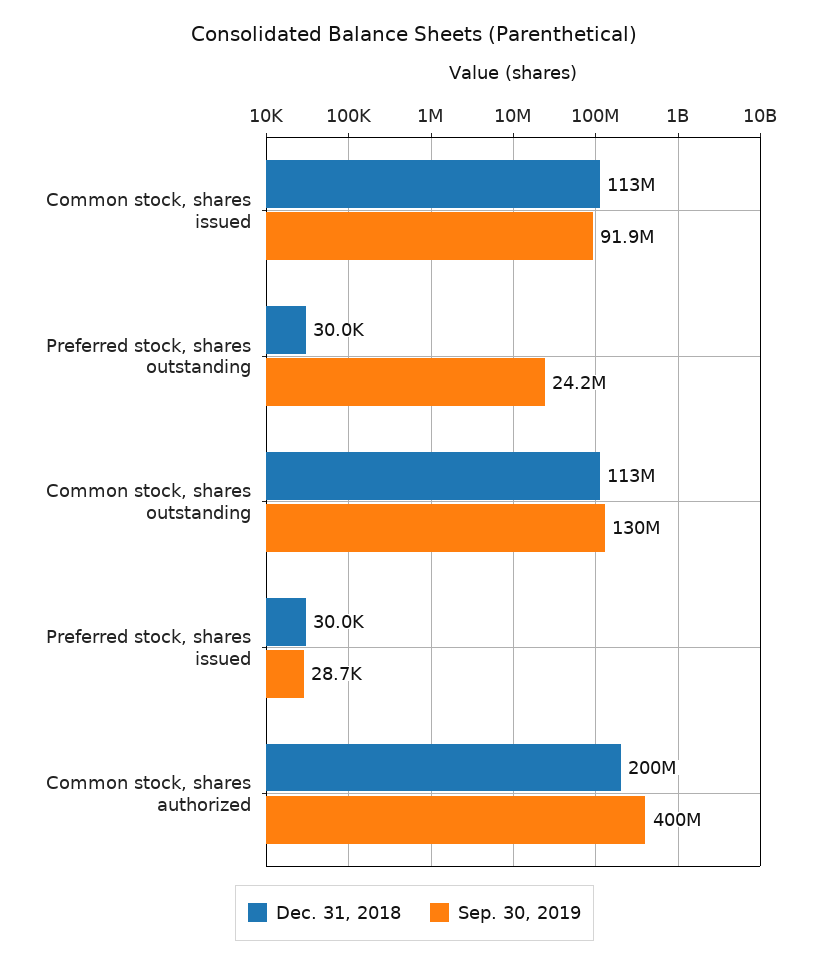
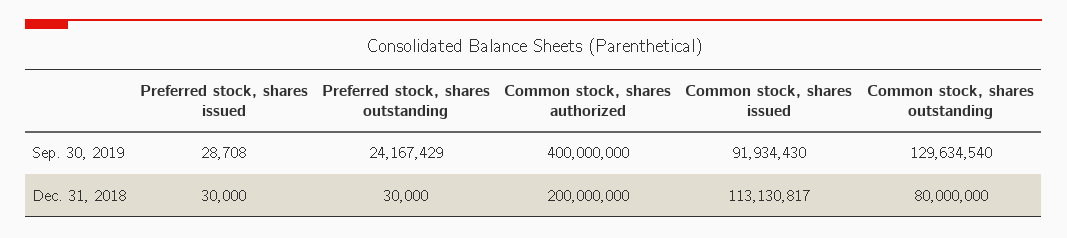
  {
    "Dec. 31, 2018": {
      "Common stock, shares issued": 113130817,
      "Preferred stock, shares outstanding": 30000,
-     "Common stock, shares outstanding": 113000000,
+     "Common stock, shares outstanding": 80000000,
      "Preferred stock, shares issued": 30000,
      "Common stock, shares authorized": 200000000
    },
    "Sep. 30, 2019": {
      "Common stock, shares issued": 91934430,
      "Preferred stock, shares outstanding": 24167429,
      "Common stock, shares outstanding": 129634540,
      "Preferred stock, shares issued": 28708,
      "Common stock, shares authorized": 400000000
    }
  }

